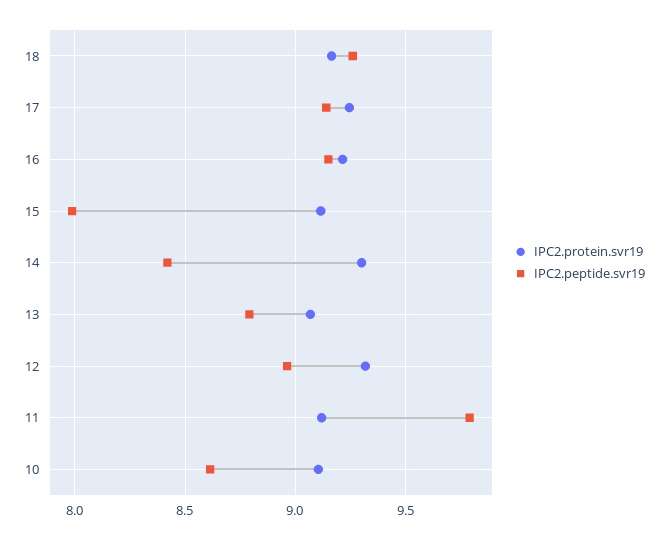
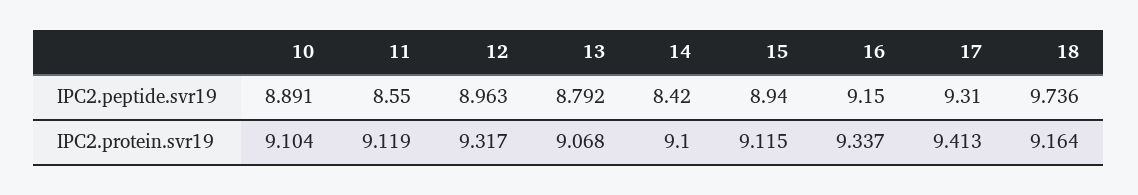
  {
    "IPC2.protein.svr19": {
      "18": 9.164,
-     "17": 9.25,
+     "17": 9.413,
-     "16": 9.2,
+     "16": 9.337,
      "15": 9.115,
-     "14": 9.3,
+     "14": 9.1,
      "13": 9.068,
      "12": 9.317,
      "11": 9.119,
      "10": 9.104
    },
    "IPC2.peptide.svr19": {
-     "18": 9.25,
+     "18": 9.736,
-     "17": 9.15,
+     "17": 9.31,
      "16": 9.15,
-     "15": 8,
+     "15": 8.94,
      "14": 8.42,
      "13": 8.792,
      "12": 8.963,
-     "11": 9.8,
+     "11": 8.55,
-     "10": 8.6
+     "10": 8.891
    }
  }

